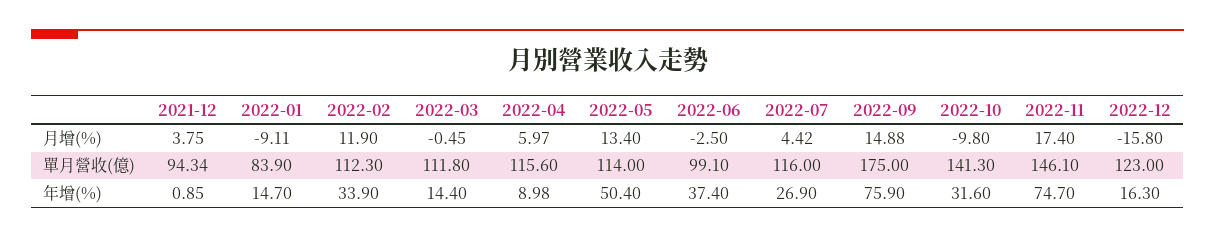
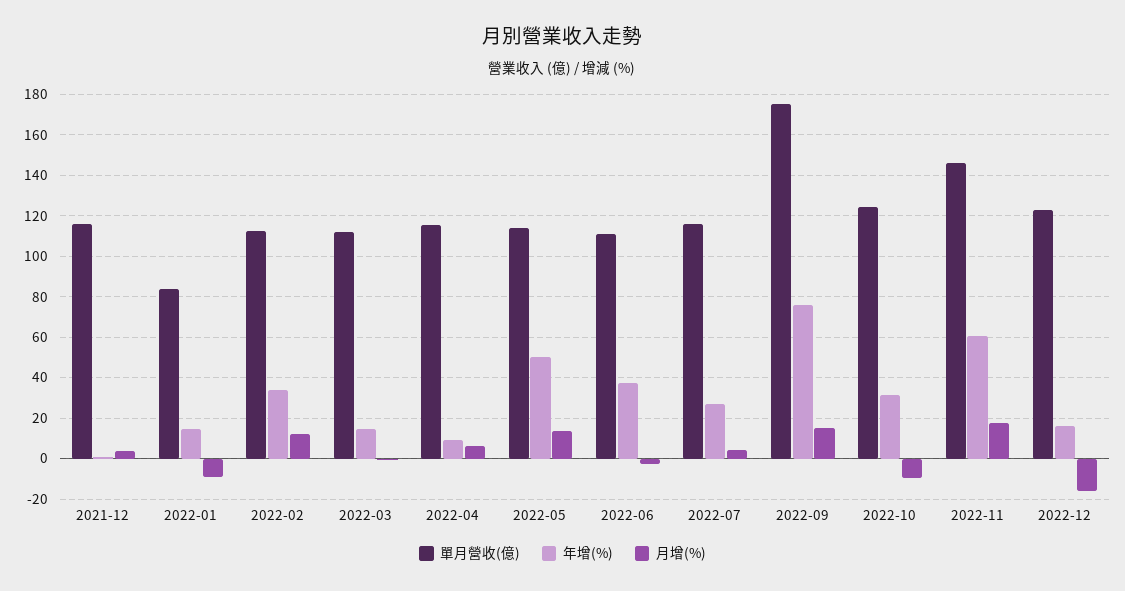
  {
    "月增(%)": {
      "2021-12": 3.75,
      "2022-01": -9.11,
      "2022-02": 11.9,
      "2022-03": -0.45,
      "2022-04": 5.97,
      "2022-05": 13.4,
      "2022-06": -2.5,
      "2022-07": 4.42,
      "2022-09": 14.88,
      "2022-10": -9.8,
      "2022-11": 17.4,
      "2022-12": -15.8
    },
    "單月營收(億)": {
-     "2021-12": 94.34,
+     "2021-12": 115,
      "2022-01": 83.9,
      "2022-02": 112.3,
      "2022-03": 111.8,
      "2022-04": 115.6,
      "2022-05": 114,
-     "2022-06": 99.1,
+     "2022-06": 110,
      "2022-07": 116,
      "2022-09": 175,
-     "2022-10": 141.3,
+     "2022-10": 125,
      "2022-11": 146.1,
      "2022-12": 123
    },
    "年增(%)": {
      "2021-12": 0.85,
      "2022-01": 14.7,
      "2022-02": 33.9,
      "2022-03": 14.4,
      "2022-04": 8.98,
      "2022-05": 50.4,
      "2022-06": 37.4,
      "2022-07": 26.9,
      "2022-09": 75.9,
      "2022-10": 31.6,
-     "2022-11": 74.7,
+     "2022-11": 60,
      "2022-12": 16.3
    }
  }

